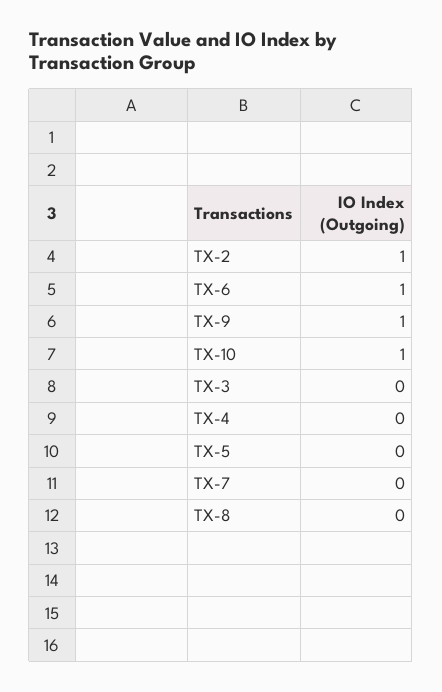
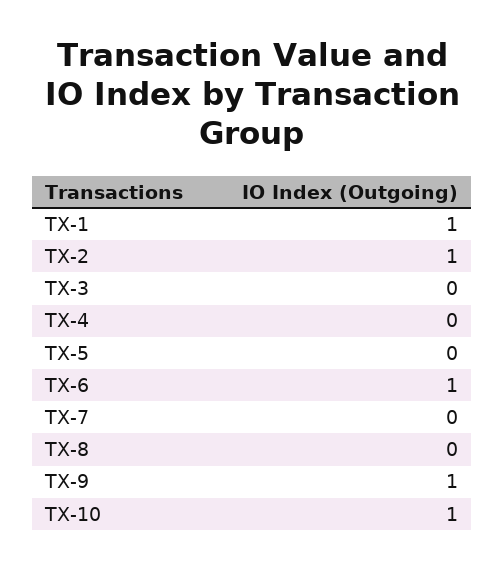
  {
    "TX-2": 1,
    "TX-6": 1,
    "TX-9": 1,
    "TX-10": 1,
    "TX-3": 0,
    "TX-4": 0,
    "TX-5": 0,
    "TX-7": 0,
-   "TX-8": 0
+   "TX-8": 0,
+   "TX-1": 1
  }

